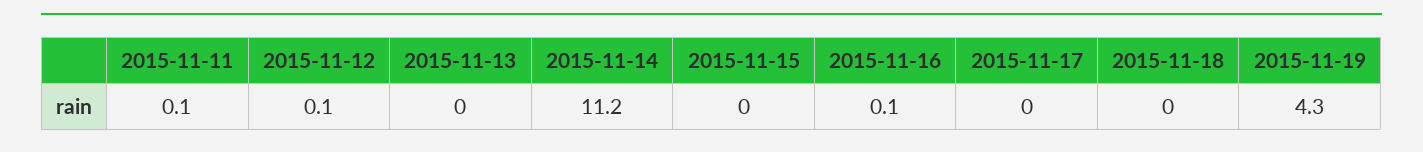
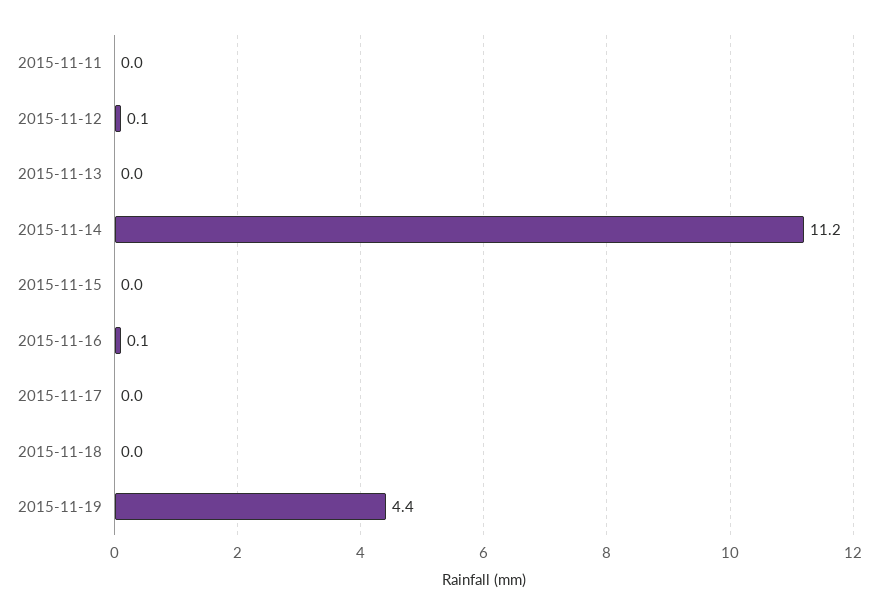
  {
-   "2015-11-11": 0.1,
+   "2015-11-11": 0,
    "2015-11-12": 0.1,
    "2015-11-13": 0,
    "2015-11-14": 11.2,
    "2015-11-15": 0,
    "2015-11-16": 0.1,
    "2015-11-17": 0,
    "2015-11-18": 0,
-   "2015-11-19": 4.3
+   "2015-11-19": 4.4
  }

